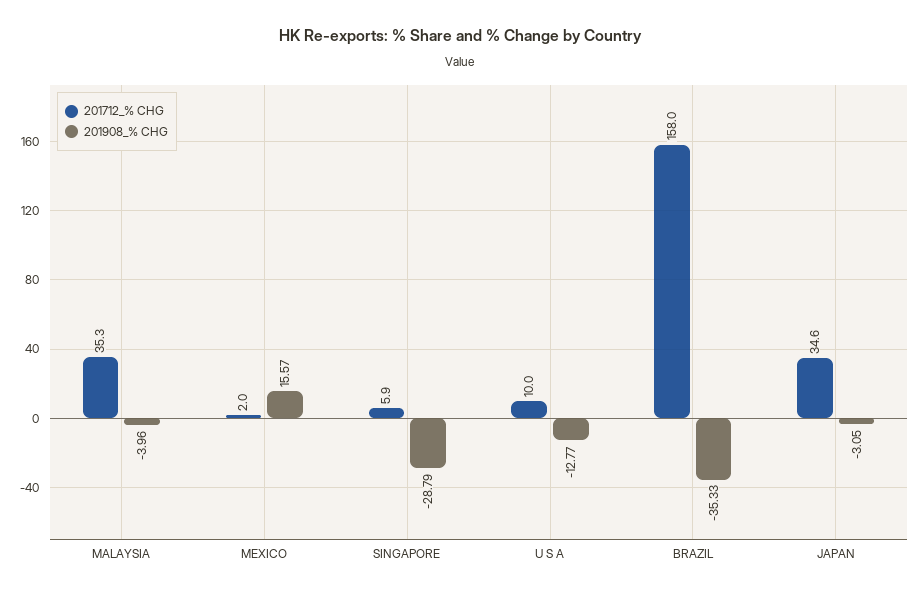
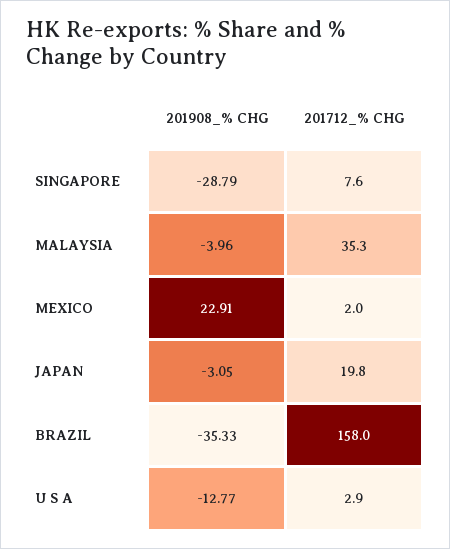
  {
    "201712_% CHG": {
      "MALAYSIA": 35.3,
      "MEXICO": 2,
-     "SINGAPORE": 5.9,
+     "SINGAPORE": 7.6,
-     "U S A": 10,
+     "U S A": 2.9,
      "BRAZIL": 158,
-     "JAPAN": 34.6
+     "JAPAN": 19.8
    },
    "201908_% CHG": {
      "MALAYSIA": -3.96,
-     "MEXICO": 15.57,
+     "MEXICO": 22.91,
      "SINGAPORE": -28.79,
      "U S A": -12.77,
      "BRAZIL": -35.33,
      "JAPAN": -3.05
    }
  }

